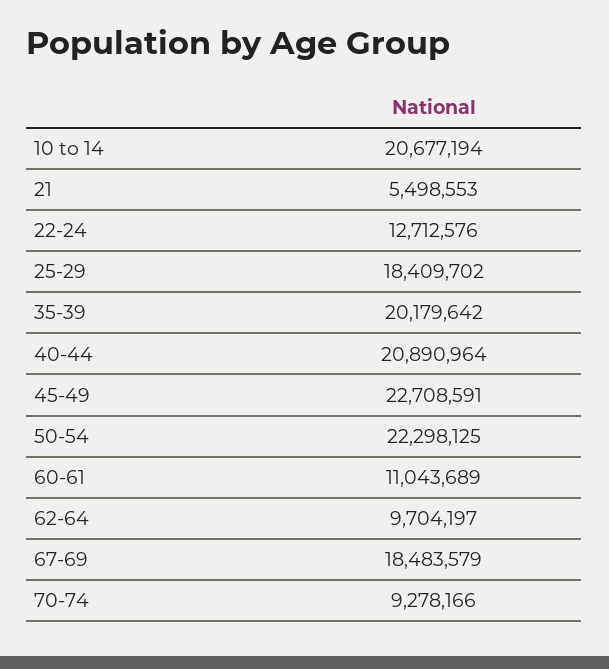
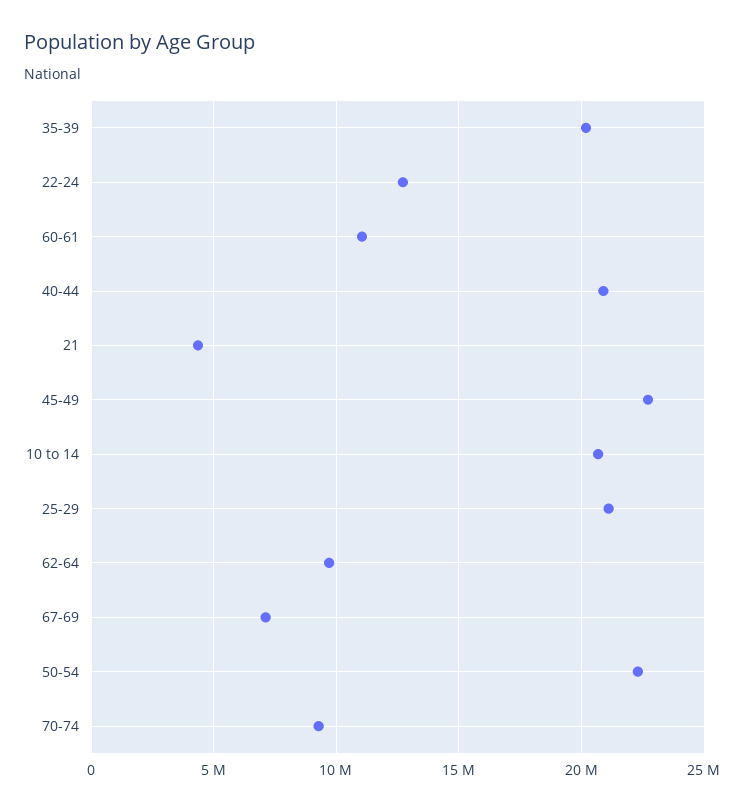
  {
    "10 to 14": 20677194,
-   "21": 5498553,
+   "21": 4500000,
    "22-24": 12712576,
-   "25-29": 18409702,
+   "25-29": 21000000,
    "35-39": 20179642,
    "40-44": 20890964,
    "45-49": 22708591,
    "50-54": 22298125,
    "60-61": 11043689,
    "62-64": 9704197,
-   "67-69": 18483579,
+   "67-69": 7000000,
    "70-74": 9278166
  }

